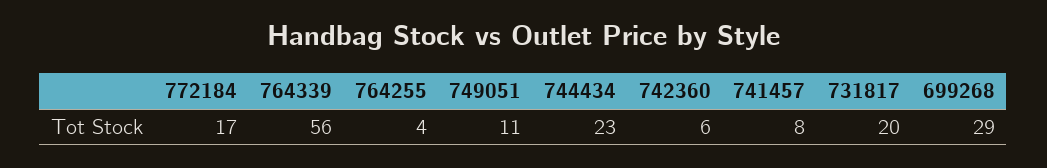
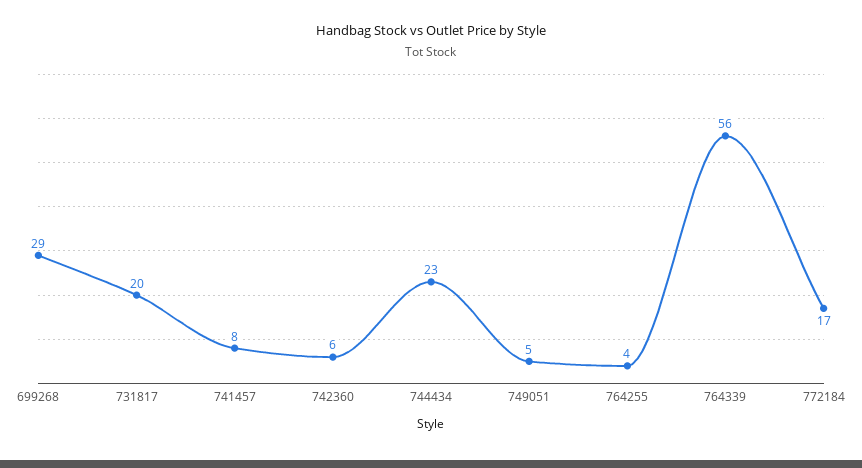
  {
    "772184": 17,
    "764339": 56,
    "764255": 4,
-   "749051": 11,
+   "749051": 5,
    "744434": 23,
    "742360": 6,
    "741457": 8,
    "731817": 20,
    "699268": 29
  }

